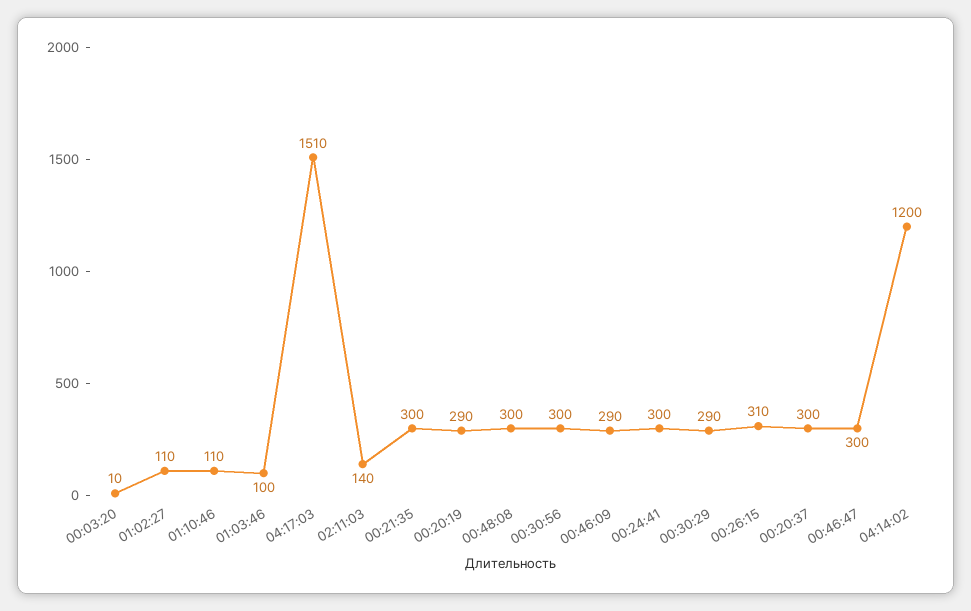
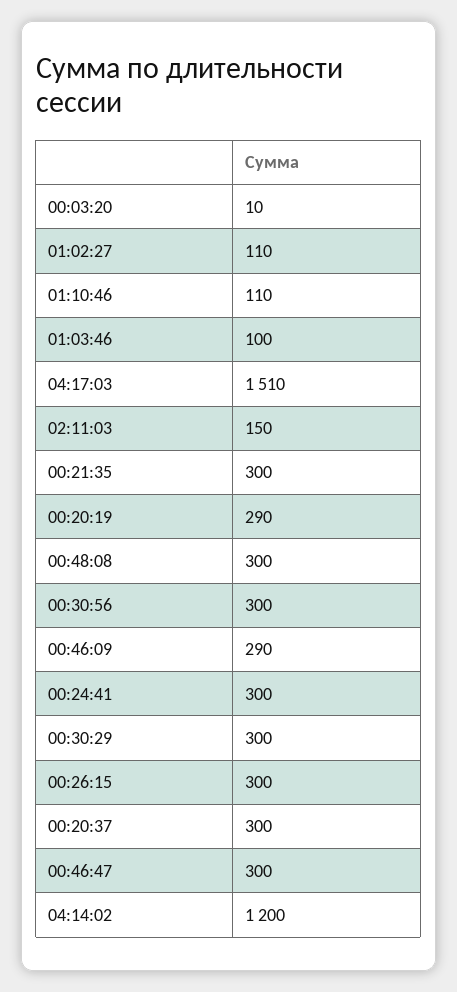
  {
    "00:03:20": 10,
    "01:02:27": 110,
    "01:10:46": 110,
    "01:03:46": 100,
    "04:17:03": 1510,
-   "02:11:03": 140,
+   "02:11:03": 150,
    "00:21:35": 300,
    "00:20:19": 290,
    "00:48:08": 300,
    "00:30:56": 300,
    "00:46:09": 290,
    "00:24:41": 300,
-   "00:30:29": 290,
+   "00:30:29": 300,
-   "00:26:15": 310,
+   "00:26:15": 300,
    "00:20:37": 300,
    "00:46:47": 300,
    "04:14:02": 1200
  }

